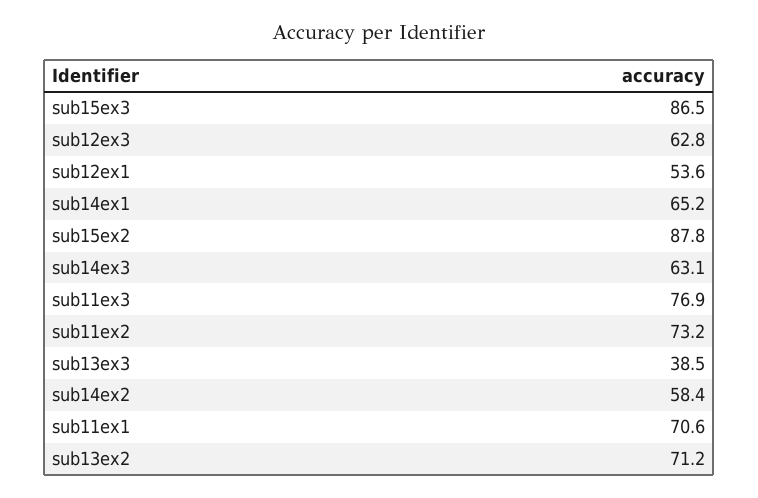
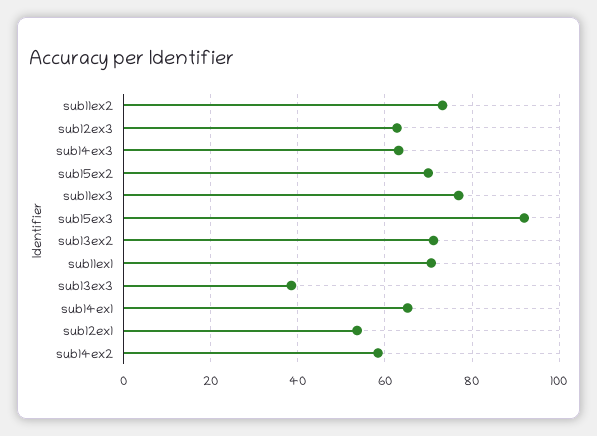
  {
-   "sub15ex3": 86.5,
+   "sub15ex3": 92,
    "sub12ex3": 62.8,
    "sub12ex1": 53.6,
    "sub14ex1": 65.2,
-   "sub15ex2": 87.8,
+   "sub15ex2": 70,
    "sub14ex3": 63.1,
    "sub11ex3": 76.9,
    "sub11ex2": 73.2,
    "sub13ex3": 38.5,
    "sub14ex2": 58.4,
    "sub11ex1": 70.6,
    "sub13ex2": 71.2
  }

